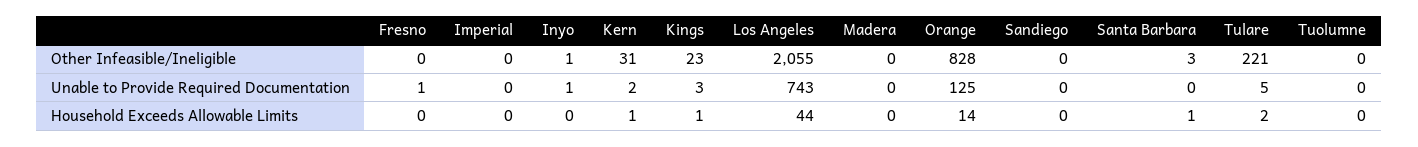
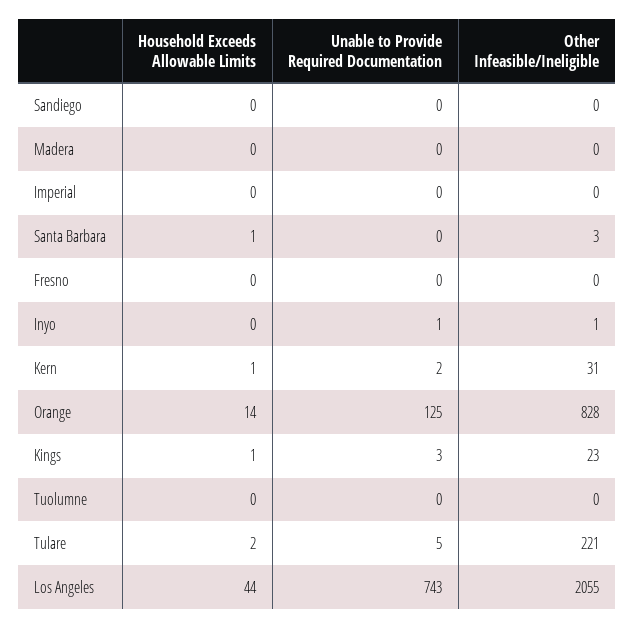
  {
    "Fresno": {
      "Other Infeasible/Ineligible": 0,
-     "Unable to Provide Required Documentation": 1,
+     "Unable to Provide Required Documentation": 0,
      "Household Exceeds Allowable Limits": 0
    },
    "Imperial": {
      "Other Infeasible/Ineligible": 0,
      "Unable to Provide Required Documentation": 0,
      "Household Exceeds Allowable Limits": 0
    },
    "Inyo": {
      "Other Infeasible/Ineligible": 1,
      "Unable to Provide Required Documentation": 1,
      "Household Exceeds Allowable Limits": 0
    },
    "Kern": {
      "Other Infeasible/Ineligible": 31,
      "Unable to Provide Required Documentation": 2,
      "Household Exceeds Allowable Limits": 1
    },
    "Kings": {
      "Other Infeasible/Ineligible": 23,
      "Unable to Provide Required Documentation": 3,
      "Household Exceeds Allowable Limits": 1
    },
    "Los Angeles": {
      "Other Infeasible/Ineligible": 2055,
      "Unable to Provide Required Documentation": 743,
      "Household Exceeds Allowable Limits": 44
    },
    "Madera": {
      "Other Infeasible/Ineligible": 0,
      "Unable to Provide Required Documentation": 0,
      "Household Exceeds Allowable Limits": 0
    },
    "Orange": {
      "Other Infeasible/Ineligible": 828,
      "Unable to Provide Required Documentation": 125,
      "Household Exceeds Allowable Limits": 14
    },
    "Sandiego": {
      "Other Infeasible/Ineligible": 0,
      "Unable to Provide Required Documentation": 0,
      "Household Exceeds Allowable Limits": 0
    },
    "Santa Barbara": {
      "Other Infeasible/Ineligible": 3,
      "Unable to Provide Required Documentation": 0,
      "Household Exceeds Allowable Limits": 1
    },
    "Tulare": {
      "Other Infeasible/Ineligible": 221,
      "Unable to Provide Required Documentation": 5,
      "Household Exceeds Allowable Limits": 2
    },
    "Tuolumne": {
      "Other Infeasible/Ineligible": 0,
      "Unable to Provide Required Documentation": 0,
      "Household Exceeds Allowable Limits": 0
    }
  }

